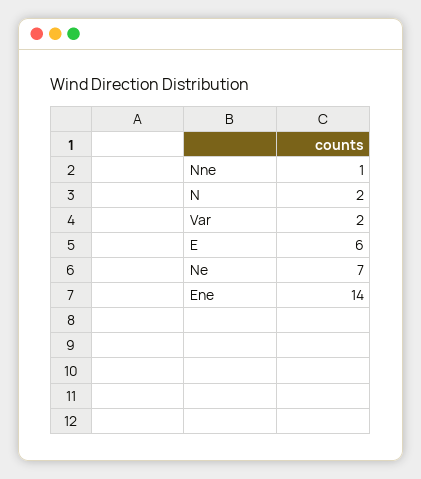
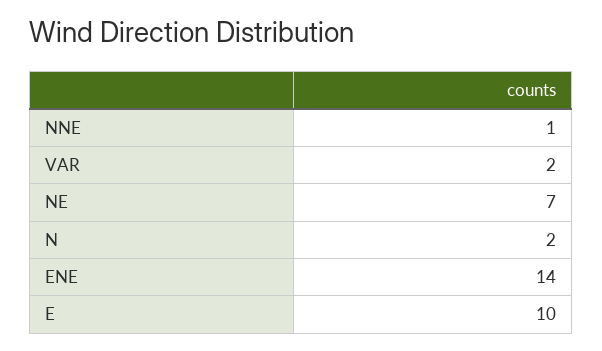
  {
    "Nne": 1,
    "N": 2,
    "Var": 2,
-   "E": 6,
+   "E": 10,
    "Ne": 7,
    "Ene": 14
  }

